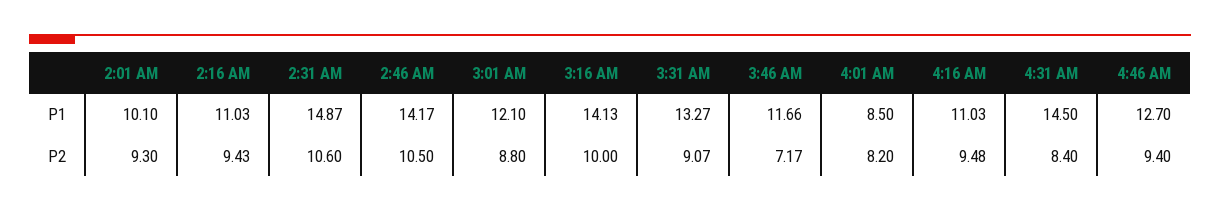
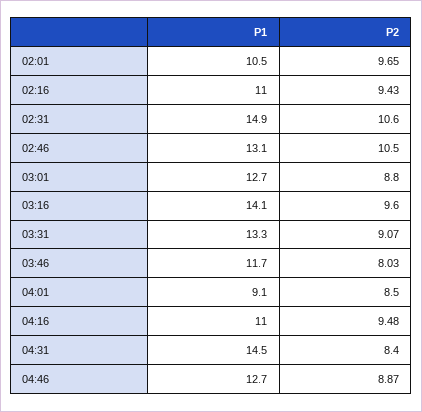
  {
    "2:01 AM": {
-     "P1": 10.1,
+     "P1": 10.5,
-     "P2": 9.3
+     "P2": 9.65
    },
    "2:16 AM": {
      "P1": 11.03,
      "P2": 9.43
    },
    "2:31 AM": {
      "P1": 14.87,
      "P2": 10.6
    },
    "2:46 AM": {
-     "P1": 14.17,
+     "P1": 13.1,
      "P2": 10.5
    },
    "3:01 AM": {
-     "P1": 12.1,
+     "P1": 12.7,
      "P2": 8.8
    },
    "3:16 AM": {
      "P1": 14.13,
-     "P2": 10
+     "P2": 9.6
    },
    "3:31 AM": {
      "P1": 13.27,
      "P2": 9.07
    },
    "3:46 AM": {
      "P1": 11.66,
-     "P2": 7.17
+     "P2": 8.03
    },
    "4:01 AM": {
-     "P1": 8.5,
+     "P1": 9.1,
-     "P2": 8.2
+     "P2": 8.5
    },
    "4:16 AM": {
      "P1": 11.03,
      "P2": 9.48
    },
    "4:31 AM": {
      "P1": 14.5,
      "P2": 8.4
    },
    "4:46 AM": {
      "P1": 12.7,
-     "P2": 9.4
+     "P2": 8.87
    }
  }

